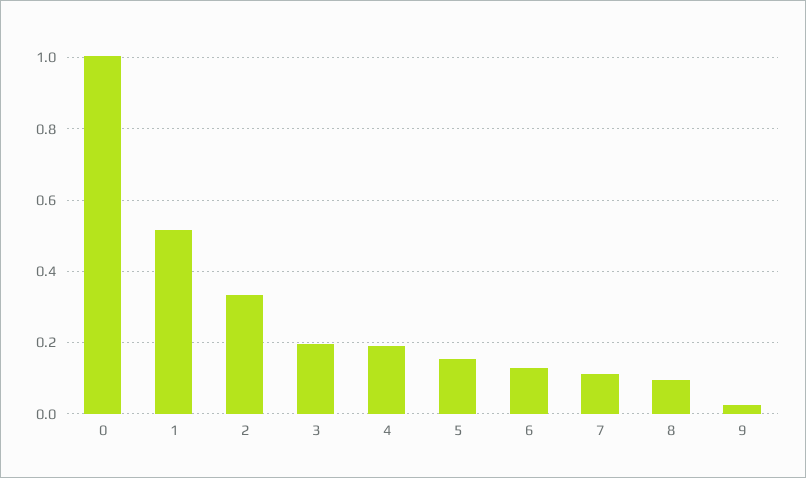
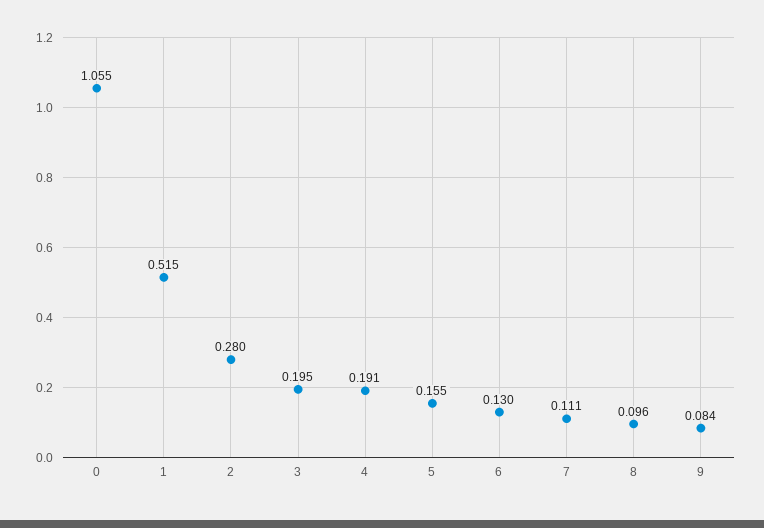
  {
-   "0": 1,
+   "0": 1.055,
    "1": 0.515,
-   "2": 0.34,
+   "2": 0.28,
    "3": 0.195,
    "4": 0.191,
    "5": 0.155,
    "6": 0.13,
    "7": 0.111,
    "8": 0.096,
-   "9": 0.02
+   "9": 0.084
  }

